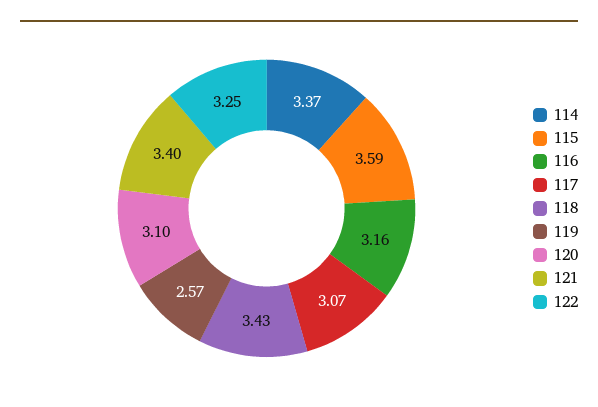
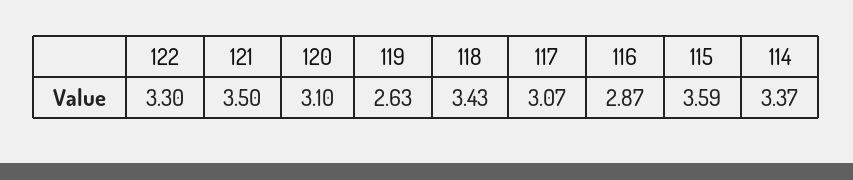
  {
    "114": 3.37,
    "115": 3.59,
-   "116": 3.16,
+   "116": 2.87,
    "117": 3.07,
    "118": 3.43,
-   "119": 2.57,
+   "119": 2.63,
    "120": 3.1,
-   "121": 3.4,
+   "121": 3.5,
-   "122": 3.25
+   "122": 3.3
  }

